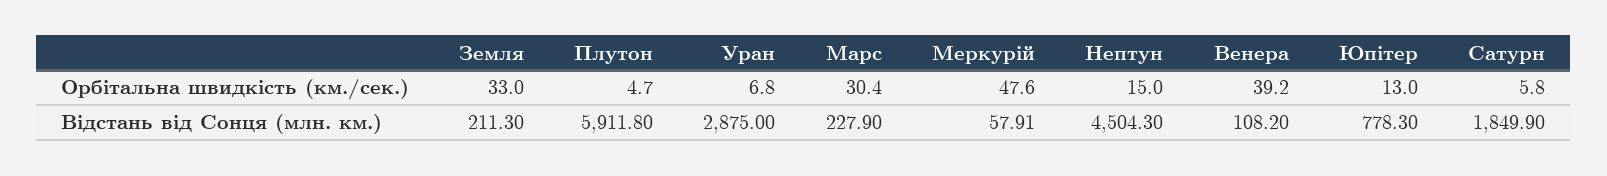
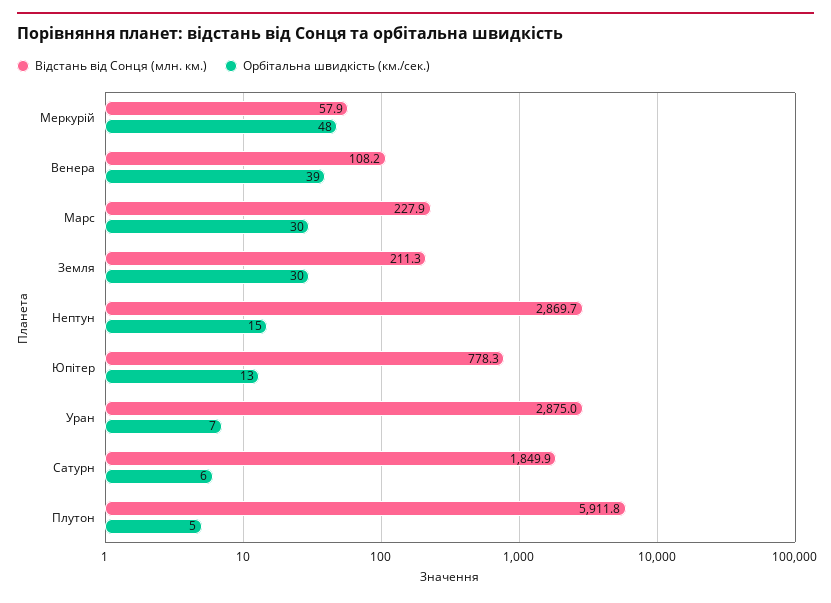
  {
    "Орбітальна швидкість (км./сек.)": {
-     "Земля": 33,
+     "Земля": 30,
      "Плутон": 4.7,
      "Уран": 6.8,
      "Марс": 30.4,
      "Меркурій": 47.6,
      "Нептун": 15,
      "Венера": 39.2,
      "Юпітер": 13,
      "Сатурн": 5.8
    },
    "Відстань від Сонця (млн. км.)": {
      "Земля": 211.3,
      "Плутон": 5911.8,
      "Уран": 2875,
      "Марс": 227.9,
      "Меркурій": 57.91,
-     "Нептун": 4504.3,
+     "Нептун": 2869.7,
      "Венера": 108.2,
      "Юпітер": 778.3,
      "Сатурн": 1849.9
    }
  }

